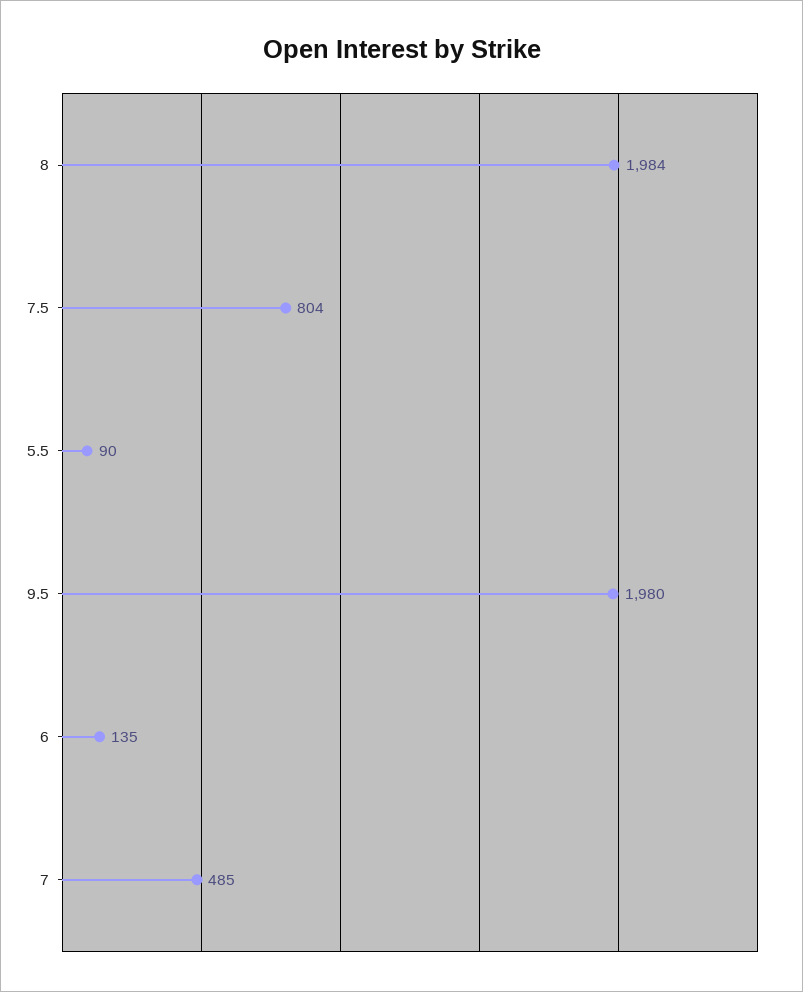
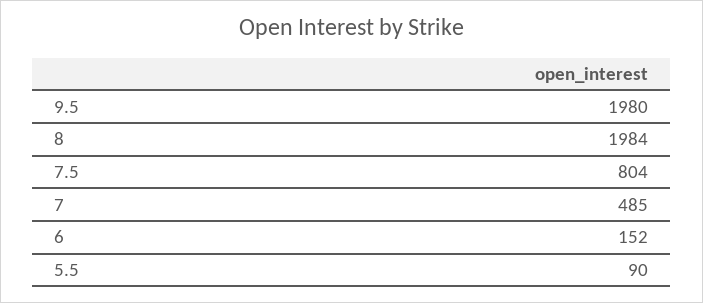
  {
    "8": 1984,
    "7.5": 804,
    "5.5": 90,
    "9.5": 1980,
-   "6": 135,
+   "6": 152,
    "7": 485
  }

